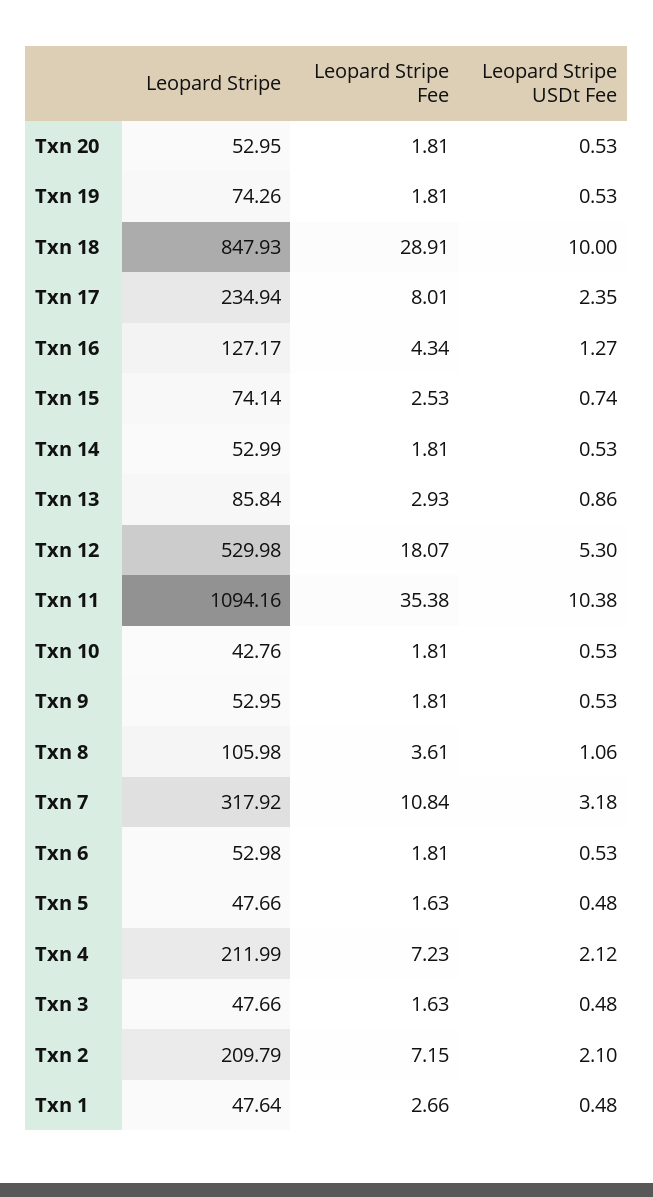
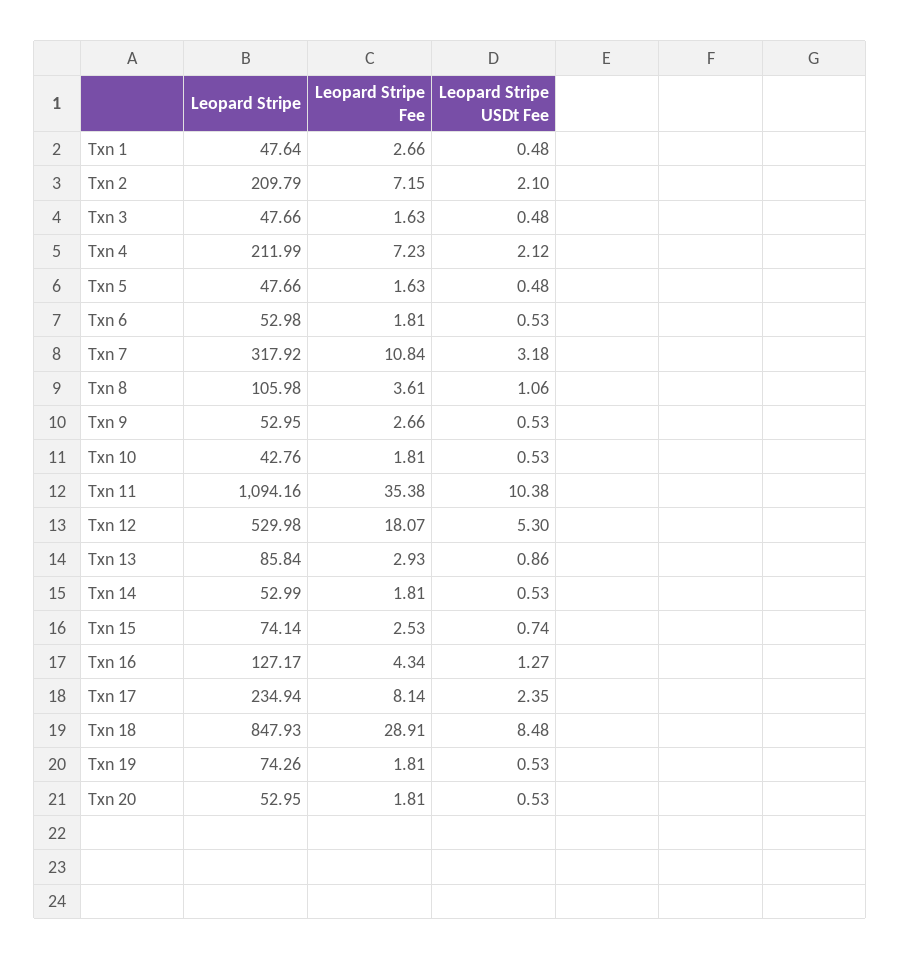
  {
    "Leopard Stripe": {
      "Txn 20": 52.95,
      "Txn 19": 74.26,
      "Txn 18": 847.93,
      "Txn 17": 234.94,
      "Txn 16": 127.17,
      "Txn 15": 74.14,
      "Txn 14": 52.99,
      "Txn 13": 85.84,
      "Txn 12": 529.98,
      "Txn 11": 1094.16,
      "Txn 10": 42.76,
      "Txn 9": 52.95,
      "Txn 8": 105.98,
      "Txn 7": 317.92,
      "Txn 6": 52.98,
      "Txn 5": 47.66,
      "Txn 4": 211.99,
      "Txn 3": 47.66,
      "Txn 2": 209.79,
      "Txn 1": 47.64
    },
    "Leopard Stripe Fee": {
      "Txn 20": 1.81,
      "Txn 19": 1.81,
      "Txn 18": 28.91,
-     "Txn 17": 8.01,
+     "Txn 17": 8.14,
      "Txn 16": 4.34,
      "Txn 15": 2.53,
      "Txn 14": 1.81,
      "Txn 13": 2.93,
      "Txn 12": 18.07,
      "Txn 11": 35.38,
      "Txn 10": 1.81,
-     "Txn 9": 1.81,
+     "Txn 9": 2.66,
      "Txn 8": 3.61,
      "Txn 7": 10.84,
      "Txn 6": 1.81,
      "Txn 5": 1.63,
      "Txn 4": 7.23,
      "Txn 3": 1.63,
      "Txn 2": 7.15,
      "Txn 1": 2.66
    },
    "Leopard Stripe USDt Fee": {
      "Txn 20": 0.53,
      "Txn 19": 0.53,
-     "Txn 18": 10,
+     "Txn 18": 8.48,
      "Txn 17": 2.35,
      "Txn 16": 1.27,
      "Txn 15": 0.74,
      "Txn 14": 0.53,
      "Txn 13": 0.86,
      "Txn 12": 5.3,
      "Txn 11": 10.38,
      "Txn 10": 0.53,
      "Txn 9": 0.53,
      "Txn 8": 1.06,
      "Txn 7": 3.18,
      "Txn 6": 0.53,
      "Txn 5": 0.48,
      "Txn 4": 2.12,
      "Txn 3": 0.48,
      "Txn 2": 2.1,
      "Txn 1": 0.48
    }
  }

